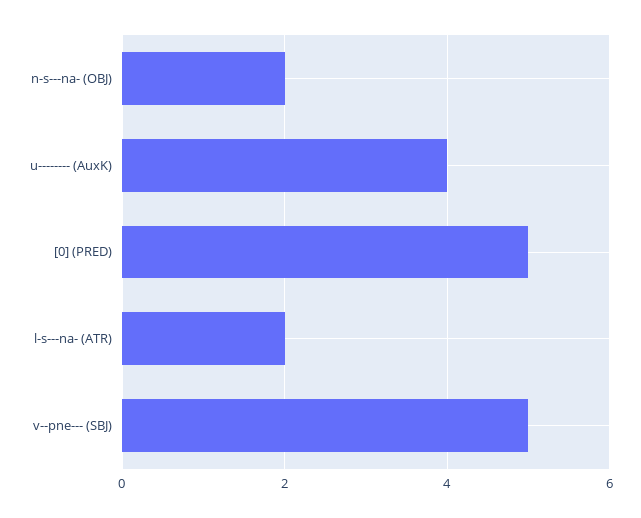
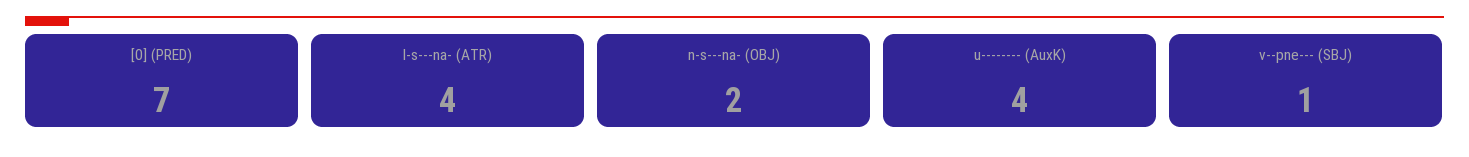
  {
    "n-s---na- (OBJ)": 2,
    "u-------- (AuxK)": 4,
-   "[0] (PRED)": 5,
+   "[0] (PRED)": 7,
-   "l-s---na- (ATR)": 2,
+   "l-s---na- (ATR)": 4,
-   "v--pne--- (SBJ)": 5
+   "v--pne--- (SBJ)": 1
  }

